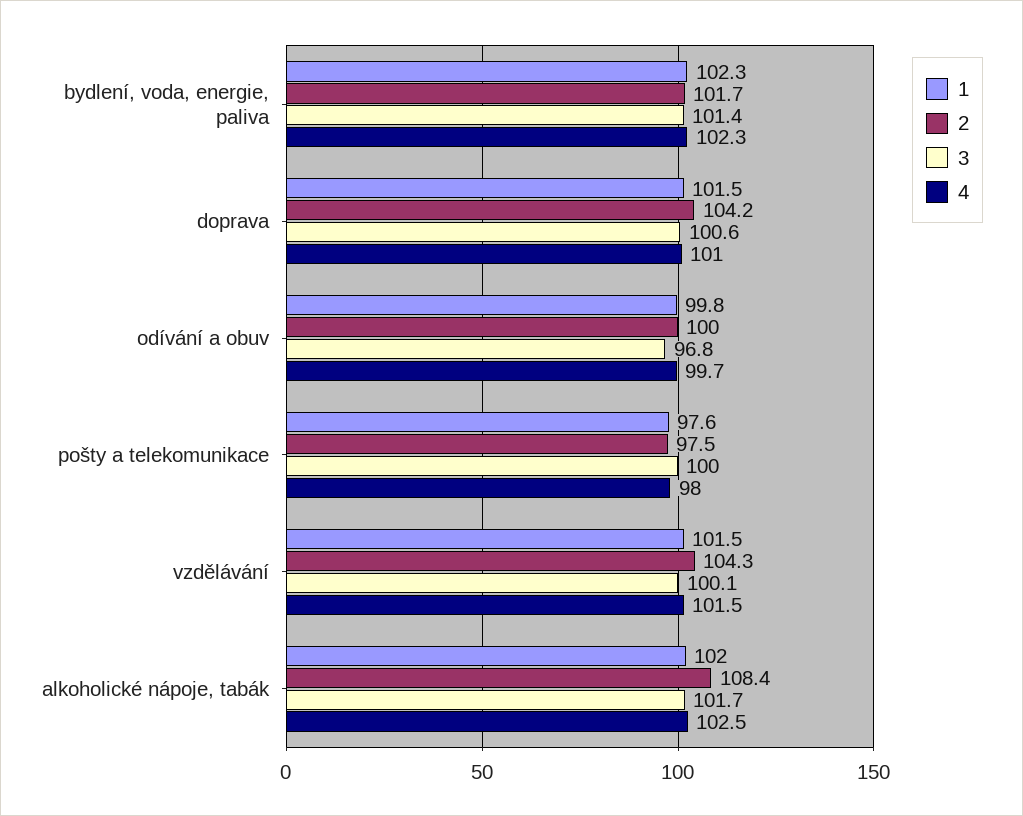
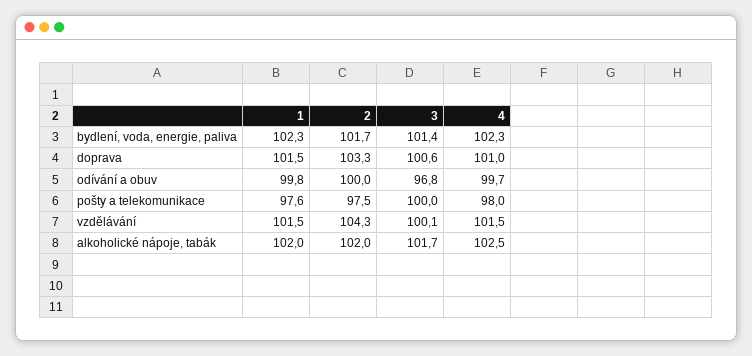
  {
    "1": {
      "bydlení, voda, energie, paliva": 102.3,
      "doprava": 101.5,
      "odívání a obuv": 99.8,
      "pošty a telekomunikace": 97.6,
      "vzdělávání": 101.5,
      "alkoholické nápoje, tabák": 102
    },
    "2": {
      "bydlení, voda, energie, paliva": 101.7,
-     "doprava": 104.2,
+     "doprava": 103.3,
      "odívání a obuv": 100,
      "pošty a telekomunikace": 97.5,
      "vzdělávání": 104.3,
-     "alkoholické nápoje, tabák": 108.4
+     "alkoholické nápoje, tabák": 102
    },
    "3": {
      "bydlení, voda, energie, paliva": 101.4,
      "doprava": 100.6,
      "odívání a obuv": 96.8,
      "pošty a telekomunikace": 100,
      "vzdělávání": 100.1,
      "alkoholické nápoje, tabák": 101.7
    },
    "4": {
      "bydlení, voda, energie, paliva": 102.3,
      "doprava": 101,
      "odívání a obuv": 99.7,
      "pošty a telekomunikace": 98,
      "vzdělávání": 101.5,
      "alkoholické nápoje, tabák": 102.5
    }
  }

